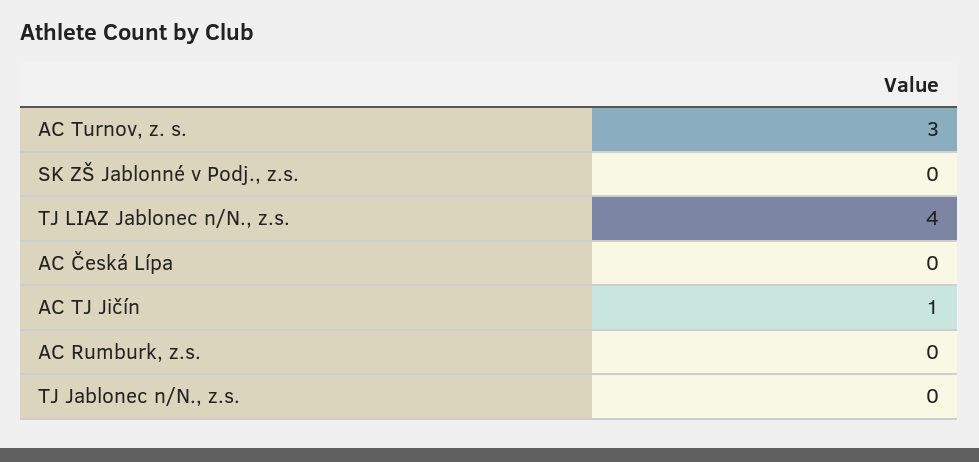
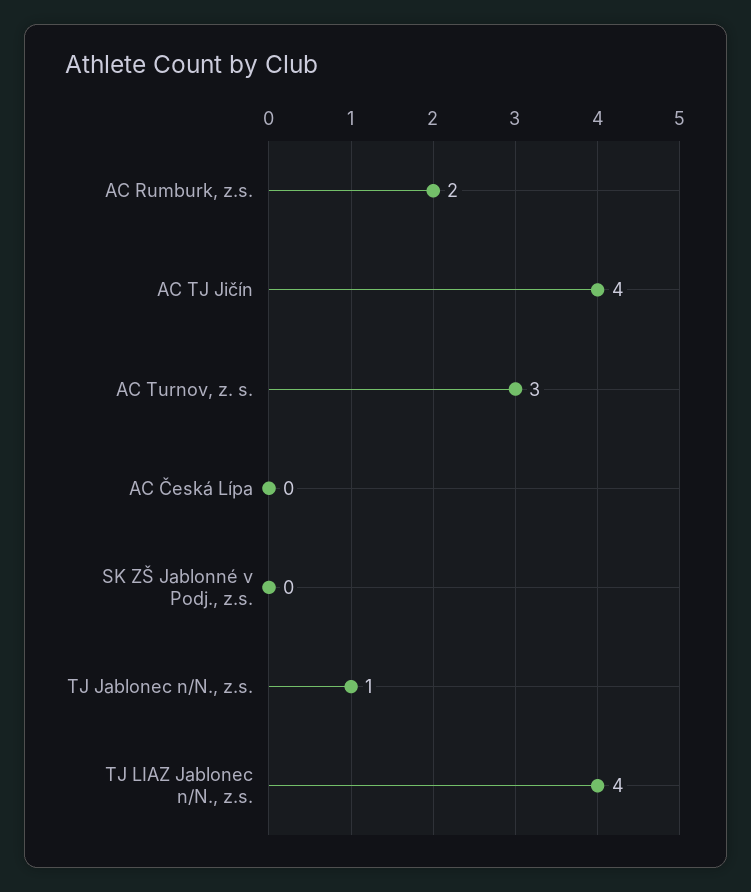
  {
    "AC Turnov, z. s.": 3,
    "SK ZŠ Jablonné v Podj., z.s.": 0,
    "TJ LIAZ Jablonec n/N., z.s.": 4,
    "AC Česká Lípa": 0,
-   "AC TJ Jičín": 1,
+   "AC TJ Jičín": 4,
-   "AC Rumburk, z.s.": 0,
+   "AC Rumburk, z.s.": 2,
-   "TJ Jablonec n/N., z.s.": 0
+   "TJ Jablonec n/N., z.s.": 1
  }

